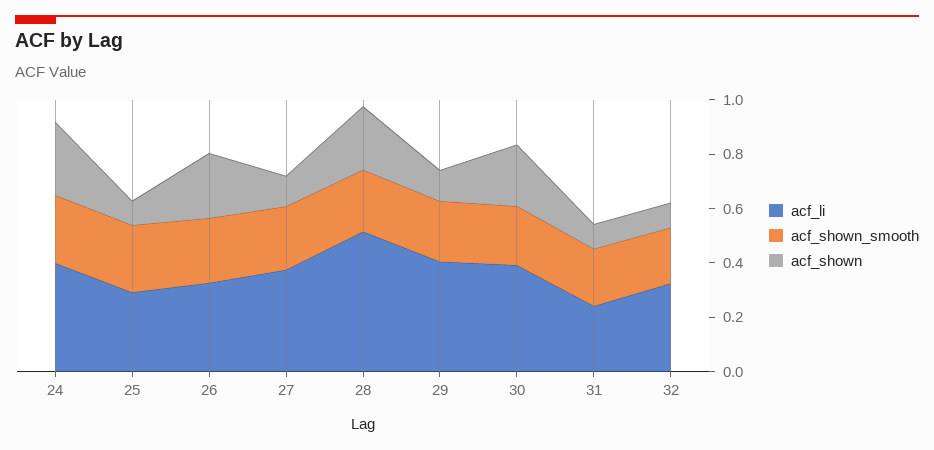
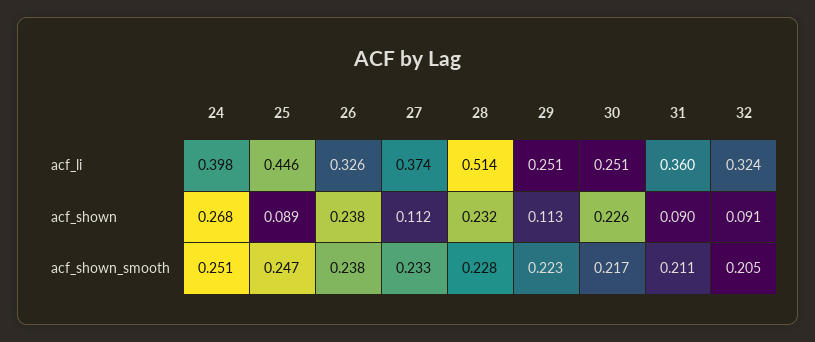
  {
    "acf_li": {
      "24": 0.398,
-     "25": 0.3,
+     "25": 0.446,
      "26": 0.326,
      "27": 0.374,
      "28": 0.514,
-     "29": 0.4,
+     "29": 0.251,
-     "30": 0.4,
+     "30": 0.251,
-     "31": 0.25,
+     "31": 0.36,
      "32": 0.324
    },
    "acf_shown_smooth": {
      "24": 0.251,
      "25": 0.247,
      "26": 0.238,
      "27": 0.233,
      "28": 0.228,
      "29": 0.223,
      "30": 0.217,
      "31": 0.211,
      "32": 0.205
    },
    "acf_shown": {
      "24": 0.268,
      "25": 0.089,
      "26": 0.238,
      "27": 0.112,
      "28": 0.232,
      "29": 0.113,
      "30": 0.226,
      "31": 0.09,
      "32": 0.091
    }
  }

